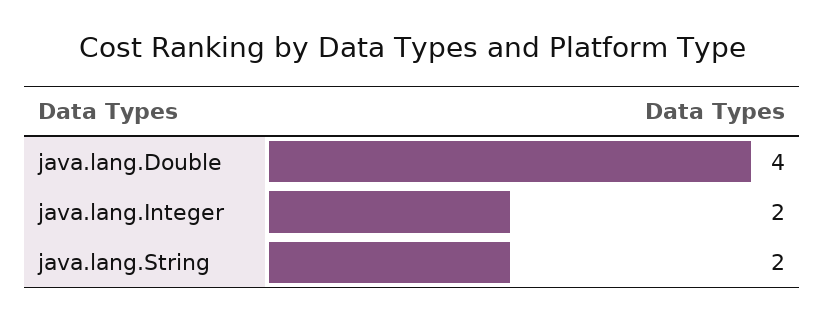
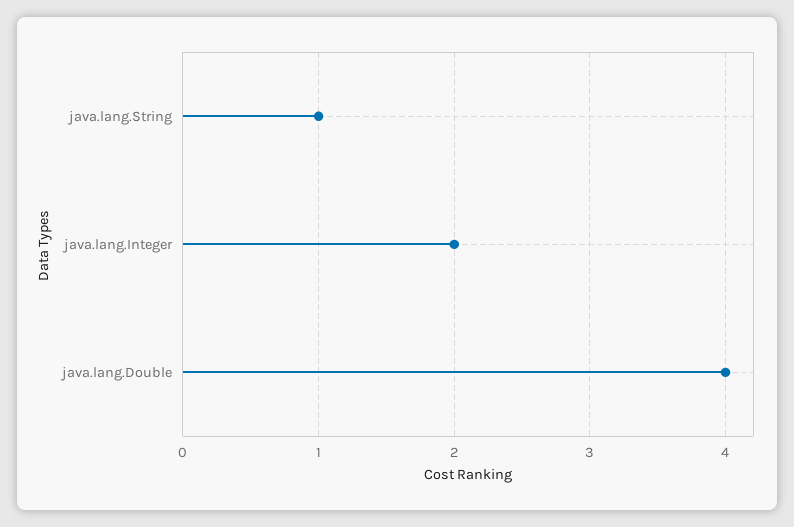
  {
    "java.lang.Double": 4,
    "java.lang.Integer": 2,
-   "java.lang.String": 2
+   "java.lang.String": 1
  }

